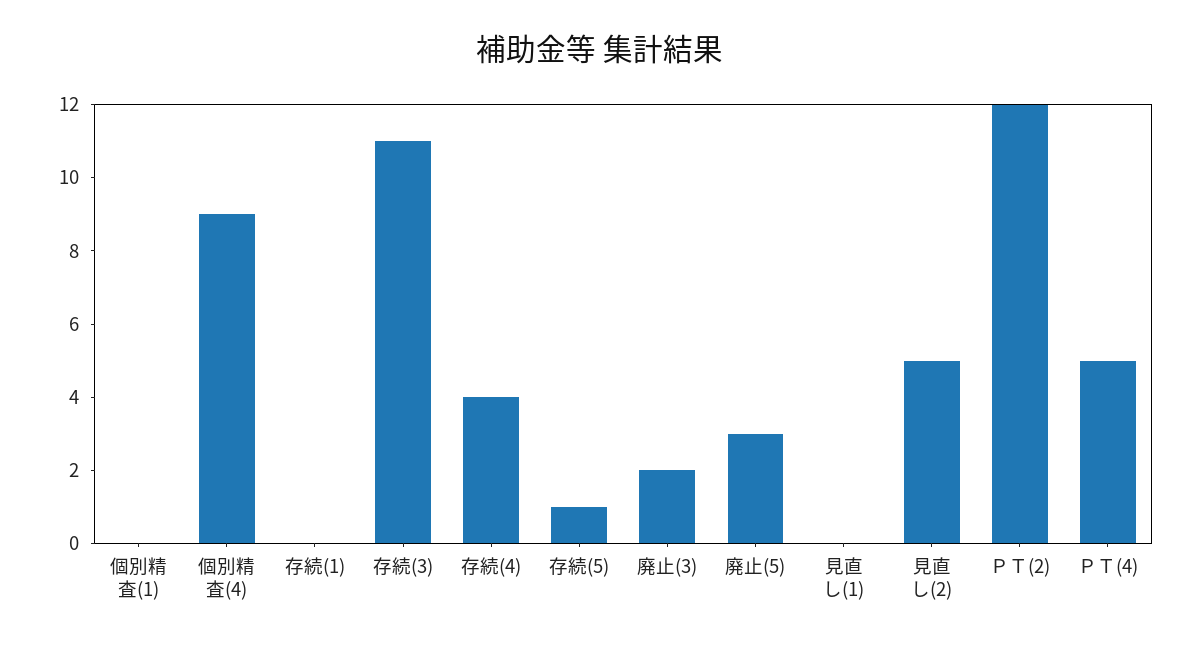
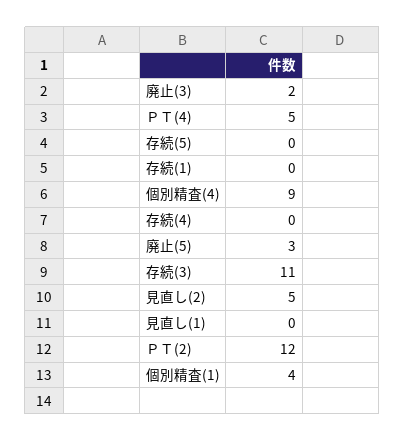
  {
-   "個別精査(1)": 0,
+   "個別精査(1)": 4,
    "個別精査(4)": 9,
    "存続(1)": 0,
    "存続(3)": 11,
-   "存続(4)": 4,
+   "存続(4)": 0,
-   "存続(5)": 1,
+   "存続(5)": 0,
    "廃止(3)": 2,
    "廃止(5)": 3,
    "見直し(1)": 0,
    "見直し(2)": 5,
    "ＰＴ(2)": 12,
    "ＰＴ(4)": 5
  }

